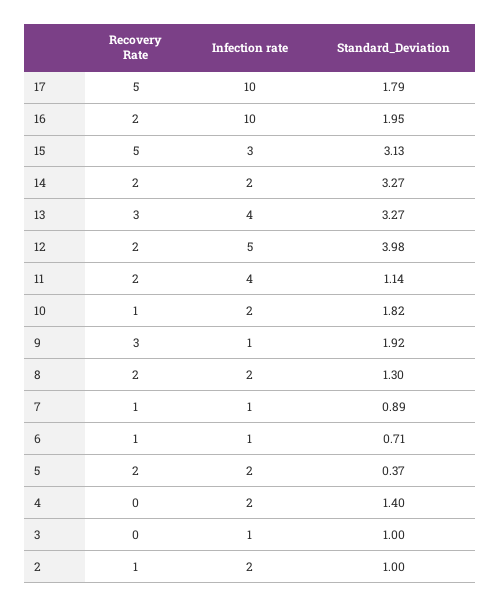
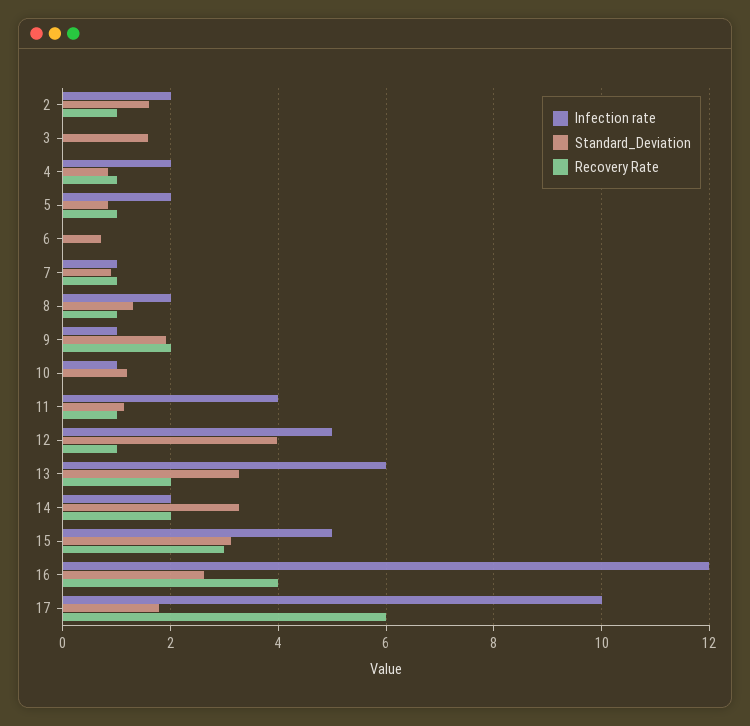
  {
    "Recovery Rate": {
-     "17": 5,
+     "17": 6,
-     "16": 2,
+     "16": 4,
-     "15": 5,
+     "15": 3,
      "14": 2,
-     "13": 3,
+     "13": 2,
-     "12": 2,
+     "12": 1,
-     "11": 2,
+     "11": 1,
-     "10": 1,
+     "10": 0,
-     "9": 3,
+     "9": 2,
-     "8": 2,
+     "8": 1,
      "7": 1,
-     "6": 1,
+     "6": 0,
-     "5": 2,
+     "5": 1,
-     "4": 0,
+     "4": 1,
      "3": 0,
      "2": 1
    },
    "Infection rate": {
      "17": 10,
-     "16": 10,
+     "16": 12,
-     "15": 3,
+     "15": 5,
      "14": 2,
-     "13": 4,
+     "13": 6,
      "12": 5,
      "11": 4,
-     "10": 2,
+     "10": 1,
      "9": 1,
      "8": 2,
      "7": 1,
-     "6": 1,
+     "6": 0,
      "5": 2,
      "4": 2,
-     "3": 1,
+     "3": 0,
      "2": 2
    },
    "Standard_Deviation": {
      "17": 1.79,
-     "16": 1.95,
+     "16": 2.6,
      "15": 3.13,
      "14": 3.27,
      "13": 3.27,
      "12": 3.98,
      "11": 1.14,
-     "10": 1.82,
+     "10": 1.2,
      "9": 1.92,
      "8": 1.3,
      "7": 0.89,
      "6": 0.71,
-     "5": 0.37,
+     "5": 0.8,
-     "4": 1.4,
+     "4": 0.8,
-     "3": 1,
+     "3": 1.6,
-     "2": 1
+     "2": 1.6
    }
  }

